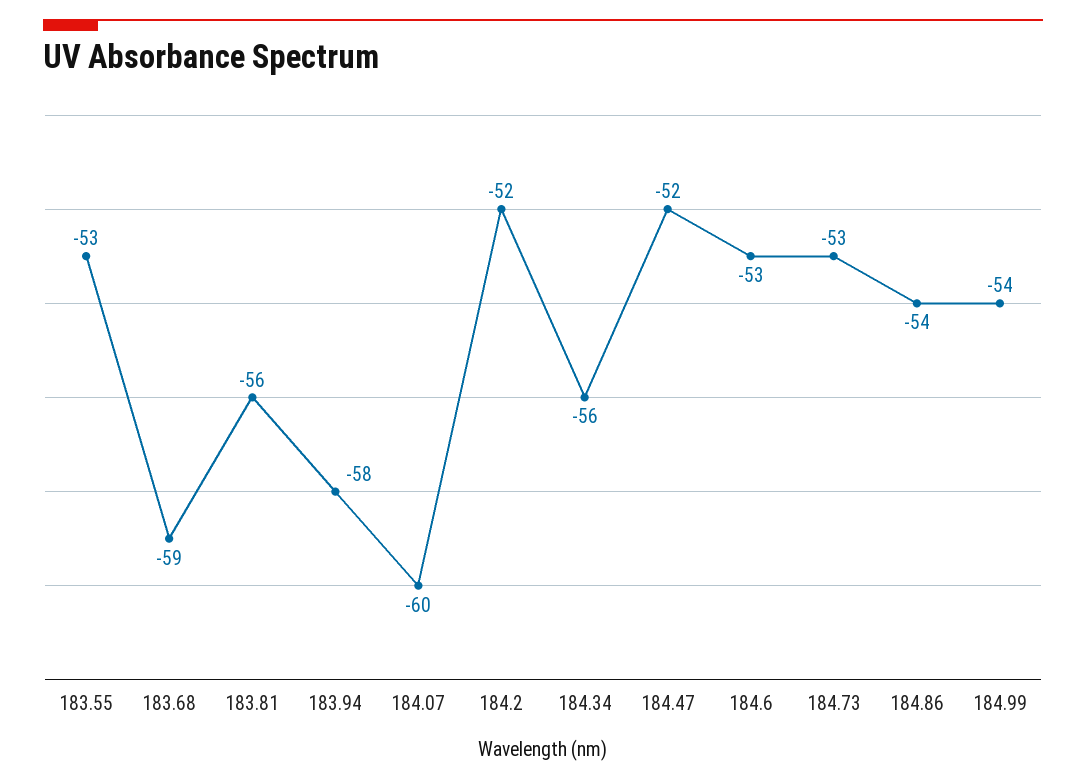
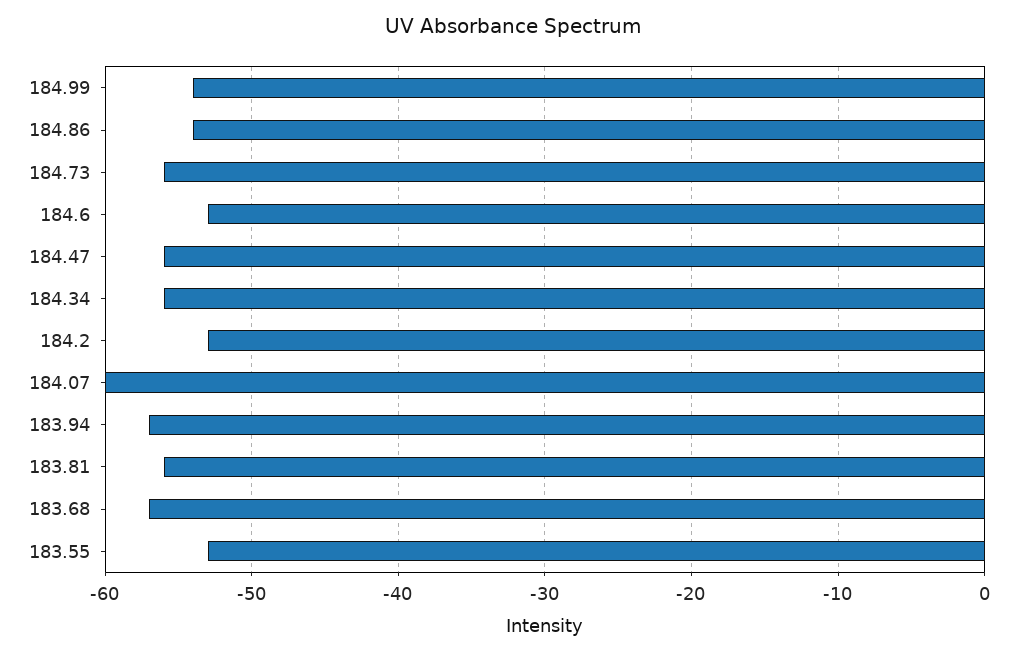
  {
    "183.55": -53,
-   "183.68": -59,
+   "183.68": -57,
    "183.81": -56,
-   "183.94": -58,
+   "183.94": -57,
    "184.07": -60,
-   "184.2": -52,
+   "184.2": -53,
    "184.34": -56,
-   "184.47": -52,
+   "184.47": -56,
    "184.6": -53,
-   "184.73": -53,
+   "184.73": -56,
    "184.86": -54,
    "184.99": -54
  }

